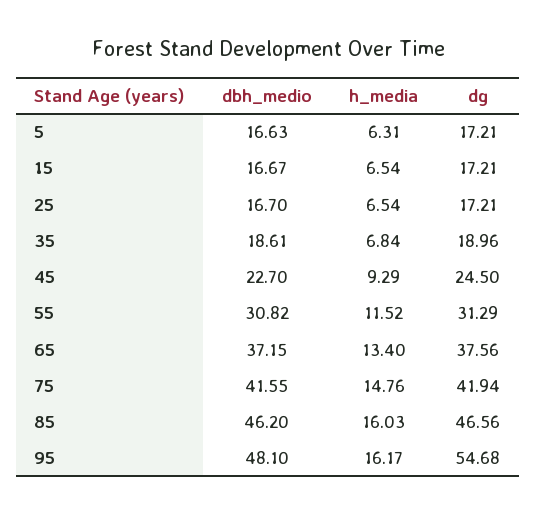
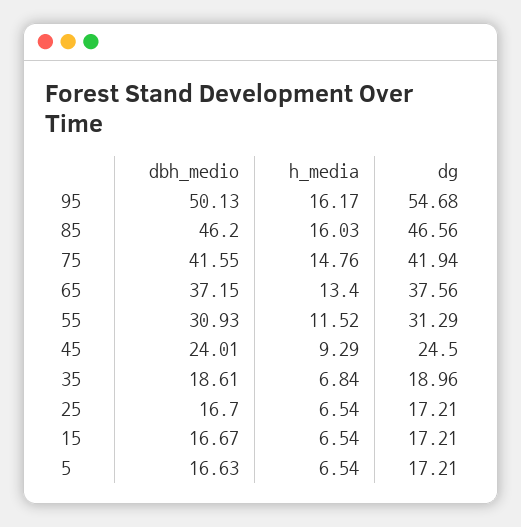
  {
    "dbh_medio": {
      "5": 16.63,
      "15": 16.67,
      "25": 16.7,
      "35": 18.61,
-     "45": 22.7,
+     "45": 24.01,
-     "55": 30.82,
+     "55": 30.93,
      "65": 37.15,
      "75": 41.55,
      "85": 46.2,
-     "95": 48.1
+     "95": 50.13
    },
    "h_media": {
-     "5": 6.31,
+     "5": 6.54,
      "15": 6.54,
      "25": 6.54,
      "35": 6.84,
      "45": 9.29,
      "55": 11.52,
      "65": 13.4,
      "75": 14.76,
      "85": 16.03,
      "95": 16.17
    },
    "dg": {
      "5": 17.21,
      "15": 17.21,
      "25": 17.21,
      "35": 18.96,
      "45": 24.5,
      "55": 31.29,
      "65": 37.56,
      "75": 41.94,
      "85": 46.56,
      "95": 54.68
    }
  }

